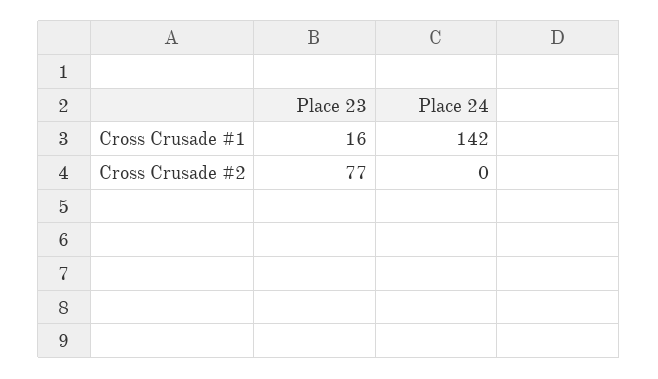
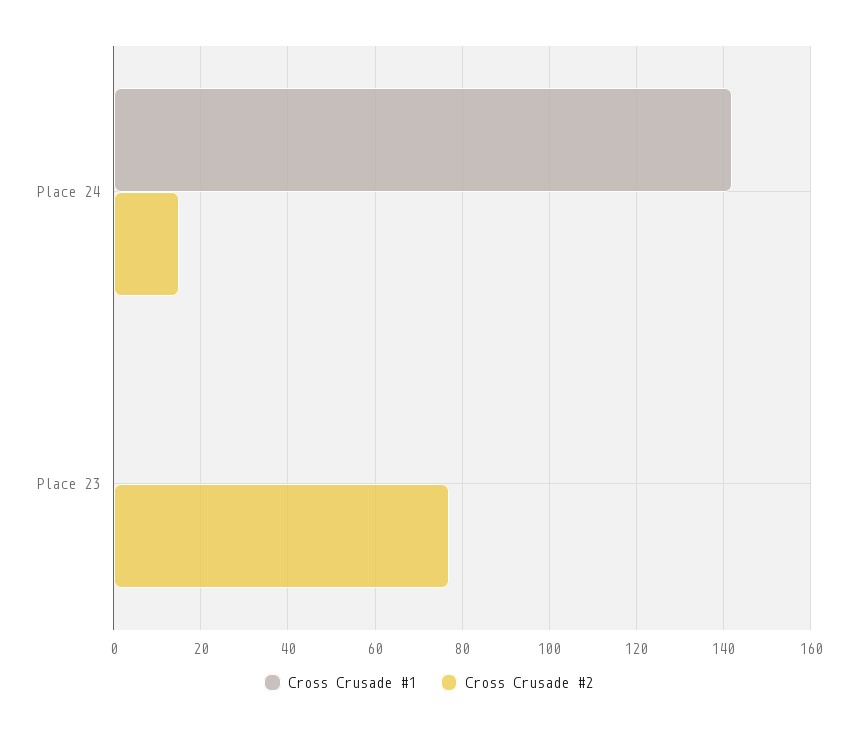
  {
    "Cross Crusade #1": {
-     "Place 23": 16,
+     "Place 23": 0,
      "Place 24": 142
    },
    "Cross Crusade #2": {
      "Place 23": 77,
-     "Place 24": 0
+     "Place 24": 15
    }
  }

